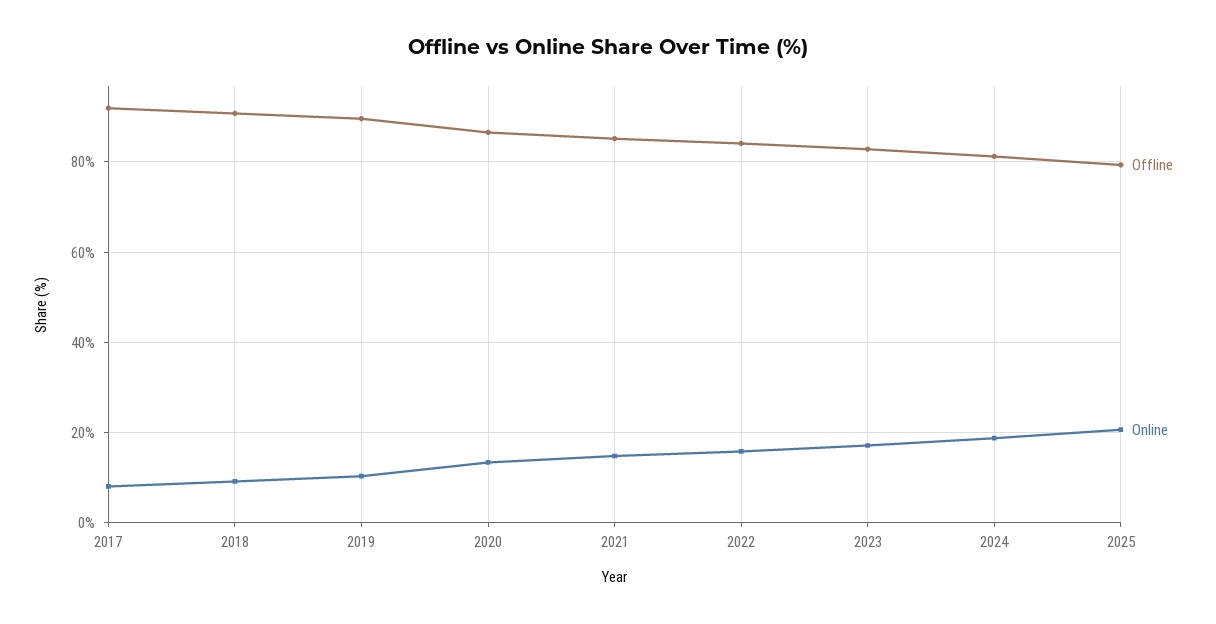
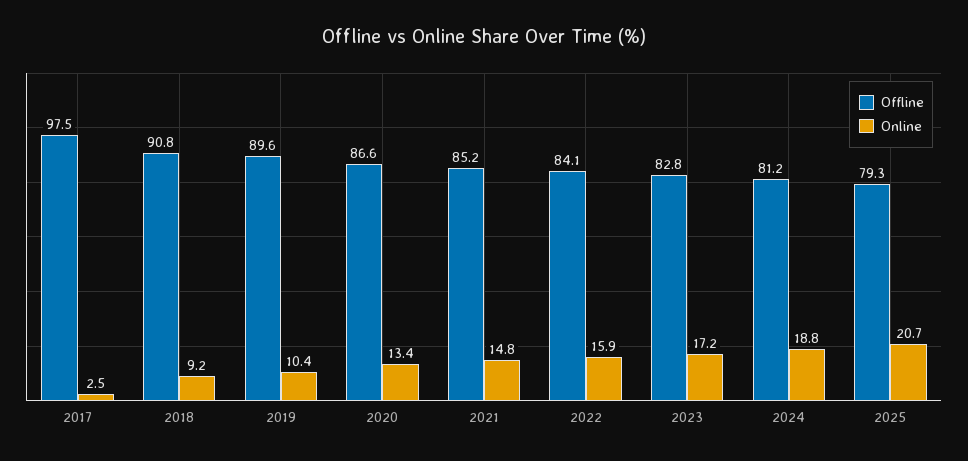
  {
    "Offline": {
-     "2017": 92,
+     "2017": 97.5,
      "2018": 90.8,
      "2019": 89.6,
      "2020": 86.6,
      "2021": 85.2,
      "2022": 84.1,
      "2023": 82.8,
      "2024": 81.2,
      "2025": 79.3
    },
    "Online": {
-     "2017": 8,
+     "2017": 2.5,
      "2018": 9.2,
      "2019": 10.4,
      "2020": 13.4,
      "2021": 14.8,
      "2022": 15.9,
      "2023": 17.2,
      "2024": 18.8,
      "2025": 20.7
    }
  }

